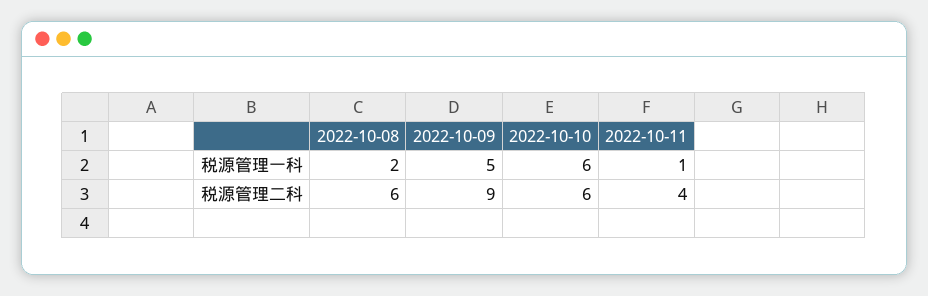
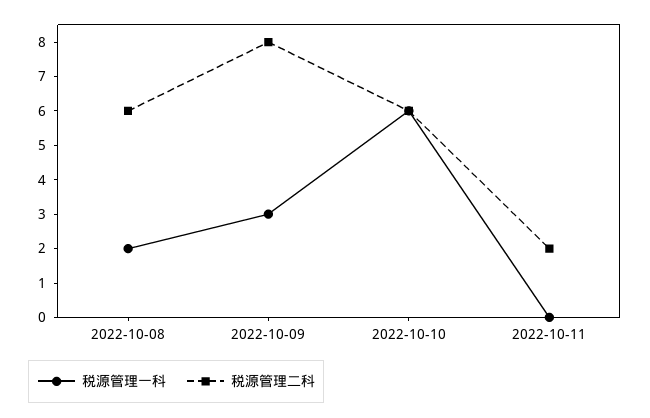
  {
    "税源管理一科": {
      "2022-10-08": 2,
-     "2022-10-09": 5,
+     "2022-10-09": 3,
      "2022-10-10": 6,
-     "2022-10-11": 1
+     "2022-10-11": 0
    },
    "税源管理二科": {
      "2022-10-08": 6,
-     "2022-10-09": 9,
+     "2022-10-09": 8,
      "2022-10-10": 6,
-     "2022-10-11": 4
+     "2022-10-11": 2
    }
  }

